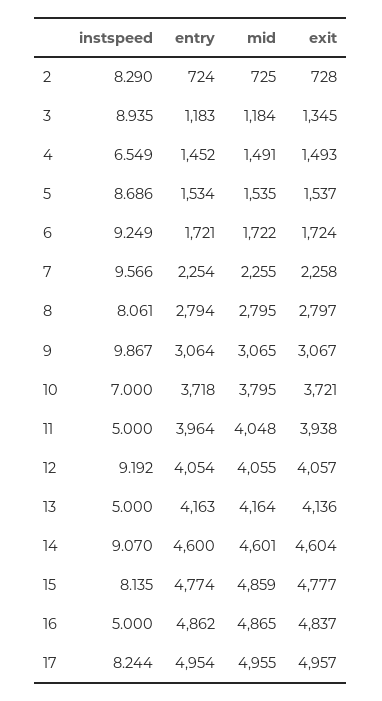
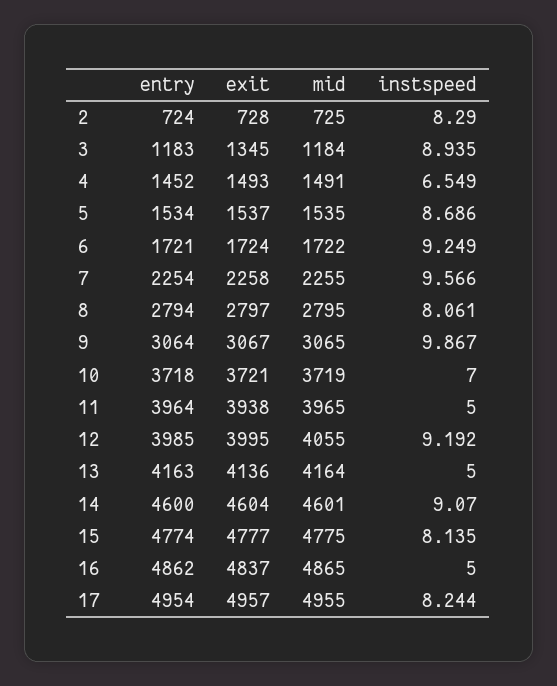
  {
    "instspeed": {
      "2": 8.29,
      "3": 8.935,
      "4": 6.549,
      "5": 8.686,
      "6": 9.249,
      "7": 9.566,
      "8": 8.061,
      "9": 9.867,
      "10": 7,
      "11": 5,
      "12": 9.192,
      "13": 5,
      "14": 9.07,
      "15": 8.135,
      "16": 5,
      "17": 8.244
    },
    "entry": {
      "2": 724,
      "3": 1183,
      "4": 1452,
      "5": 1534,
      "6": 1721,
      "7": 2254,
      "8": 2794,
      "9": 3064,
      "10": 3718,
      "11": 3964,
-     "12": 4054,
+     "12": 3985,
      "13": 4163,
      "14": 4600,
      "15": 4774,
      "16": 4862,
      "17": 4954
    },
    "mid": {
      "2": 725,
      "3": 1184,
      "4": 1491,
      "5": 1535,
      "6": 1722,
      "7": 2255,
      "8": 2795,
      "9": 3065,
-     "10": 3795,
+     "10": 3719,
-     "11": 4048,
+     "11": 3965,
      "12": 4055,
      "13": 4164,
      "14": 4601,
-     "15": 4859,
+     "15": 4775,
      "16": 4865,
      "17": 4955
    },
    "exit": {
      "2": 728,
      "3": 1345,
      "4": 1493,
      "5": 1537,
      "6": 1724,
      "7": 2258,
      "8": 2797,
      "9": 3067,
      "10": 3721,
      "11": 3938,
-     "12": 4057,
+     "12": 3995,
      "13": 4136,
      "14": 4604,
      "15": 4777,
      "16": 4837,
      "17": 4957
    }
  }

